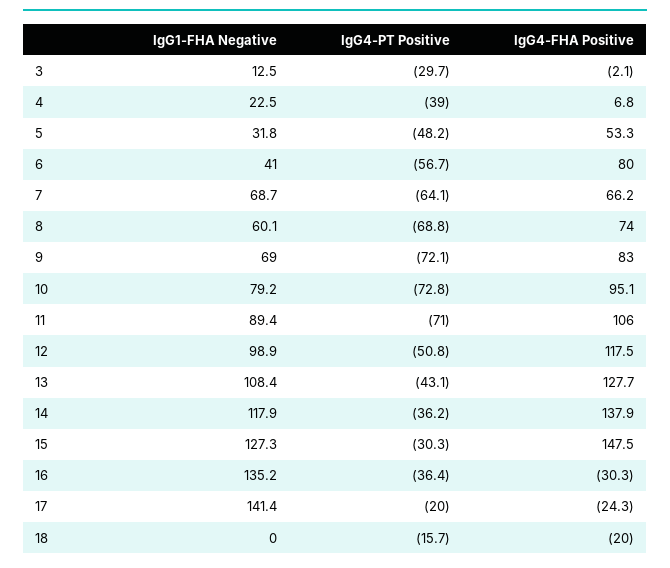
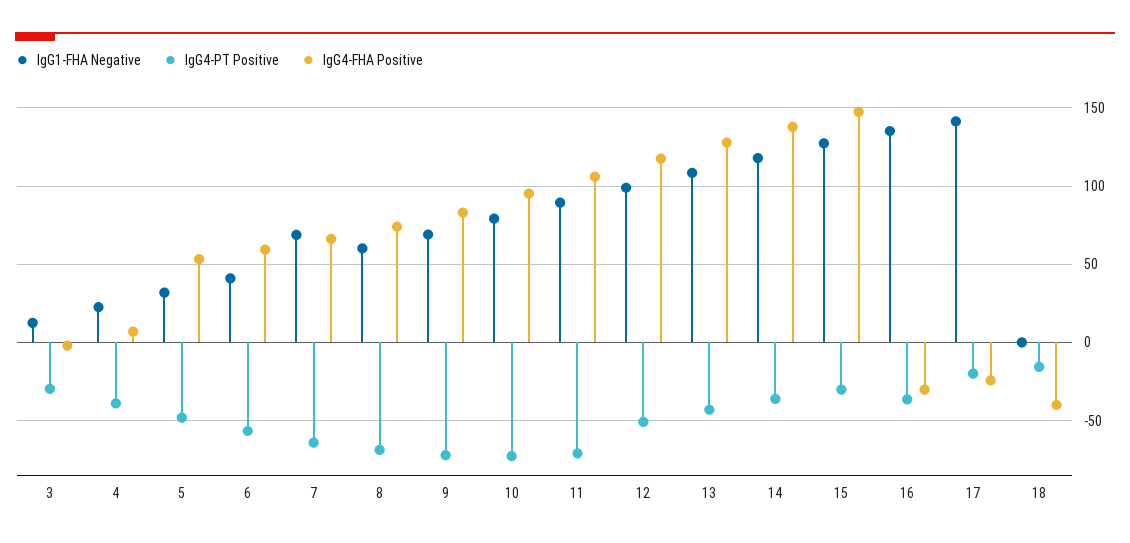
  {
    "IgG1-FHA Negative": {
      "3": 12.5,
      "4": 22.5,
      "5": 31.8,
      "6": 41,
      "7": 68.7,
      "8": 60.1,
      "9": 69,
      "10": 79.2,
      "11": 89.4,
      "12": 98.9,
      "13": 108.4,
      "14": 117.9,
      "15": 127.3,
      "16": 135.2,
      "17": 141.4,
      "18": 0
    },
    "IgG4-PT Positive": {
      "3": -29.7,
      "4": -39,
      "5": -48.2,
      "6": -56.7,
      "7": -64.1,
      "8": -68.8,
      "9": -72.1,
      "10": -72.8,
      "11": -71,
      "12": -50.8,
      "13": -43.1,
      "14": -36.2,
      "15": -30.3,
      "16": -36.4,
      "17": -20,
      "18": -15.7
    },
    "IgG4-FHA Positive": {
      "3": -2.1,
      "4": 6.8,
      "5": 53.3,
-     "6": 80,
+     "6": 60,
      "7": 66.2,
      "8": 74,
      "9": 83,
      "10": 95.1,
      "11": 106,
      "12": 117.5,
      "13": 127.7,
      "14": 137.9,
      "15": 147.5,
      "16": -30.3,
      "17": -24.3,
-     "18": -20
+     "18": -40
    }
  }

